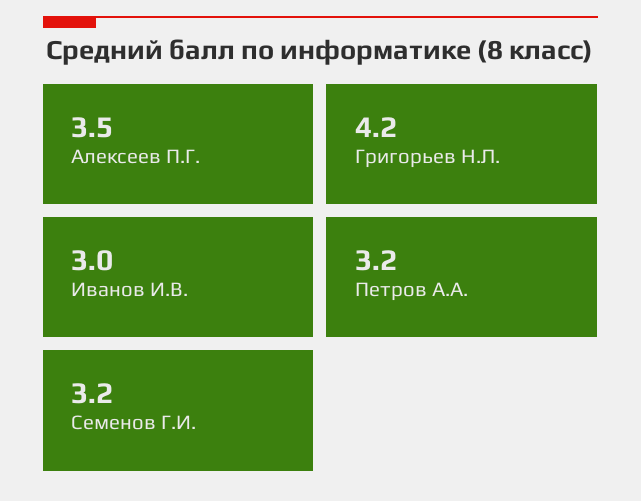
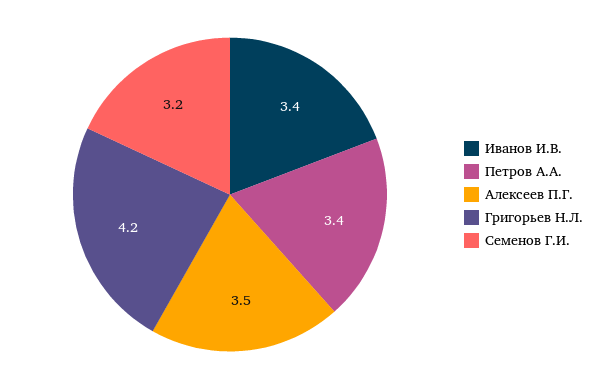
  {
    "Алексеев П.Г.": 3.5,
    "Григорьев Н.Л.": 4.2,
-   "Иванов И.В.": 3,
+   "Иванов И.В.": 3.4,
-   "Петров А.А.": 3.2,
+   "Петров А.А.": 3.4,
    "Семенов Г.И.": 3.2
  }

